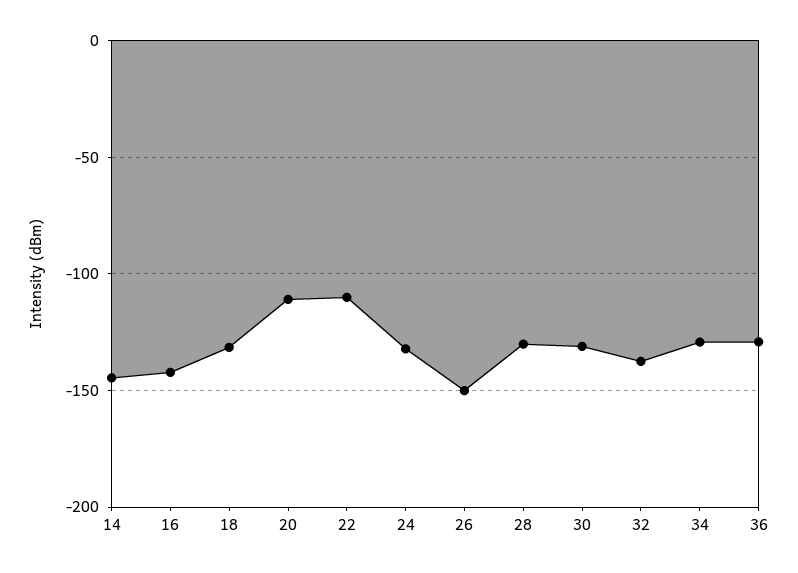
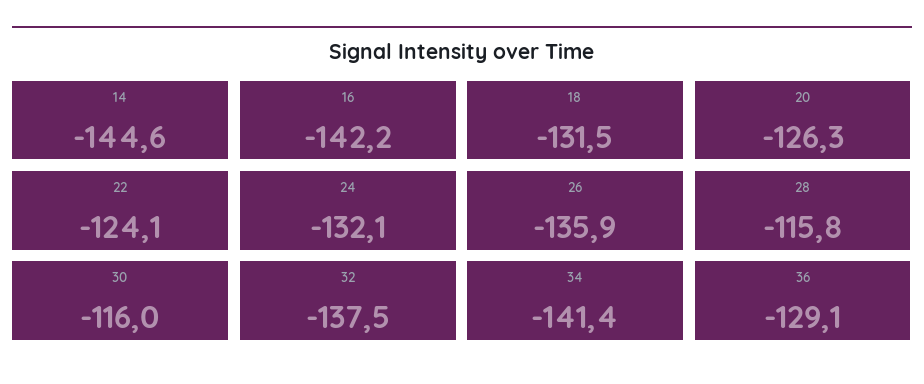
  {
    "14": -144.6,
    "16": -142.2,
    "18": -131.5,
-   "20": -110,
+   "20": -126.3,
-   "22": -110,
+   "22": -124.1,
    "24": -132.1,
-   "26": -150,
+   "26": -135.9,
-   "28": -130,
+   "28": -115.8,
-   "30": -130,
+   "30": -116,
    "32": -137.5,
-   "34": -130,
+   "34": -141.4,
    "36": -129.1
  }

